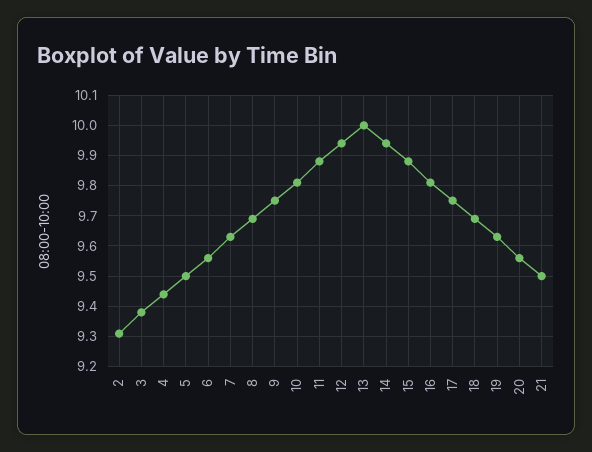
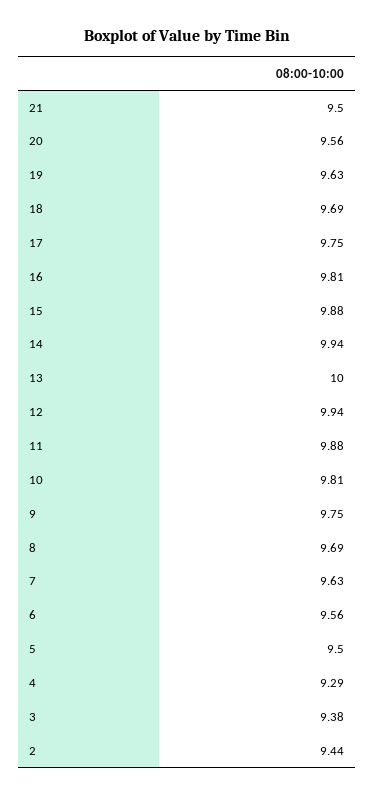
  {
-   "2": 9.3,
+   "2": 9.44,
    "3": 9.38,
-   "4": 9.45,
+   "4": 9.29,
    "5": 9.5,
    "6": 9.56,
    "7": 9.63,
    "8": 9.69,
    "9": 9.75,
    "10": 9.81,
    "11": 9.88,
    "12": 9.94,
    "13": 10,
    "14": 9.94,
    "15": 9.88,
    "16": 9.81,
    "17": 9.75,
    "18": 9.69,
    "19": 9.63,
    "20": 9.56,
    "21": 9.5
  }

